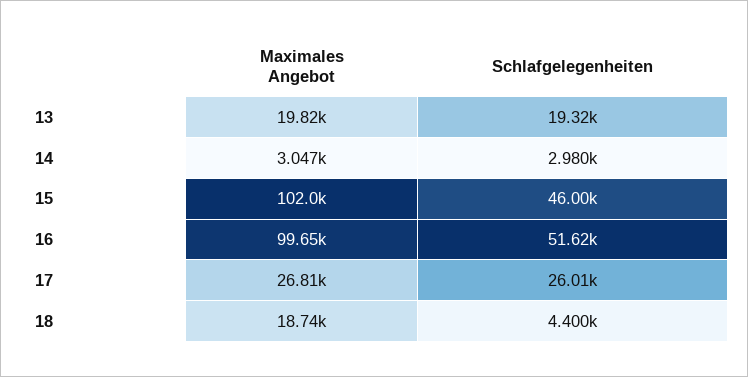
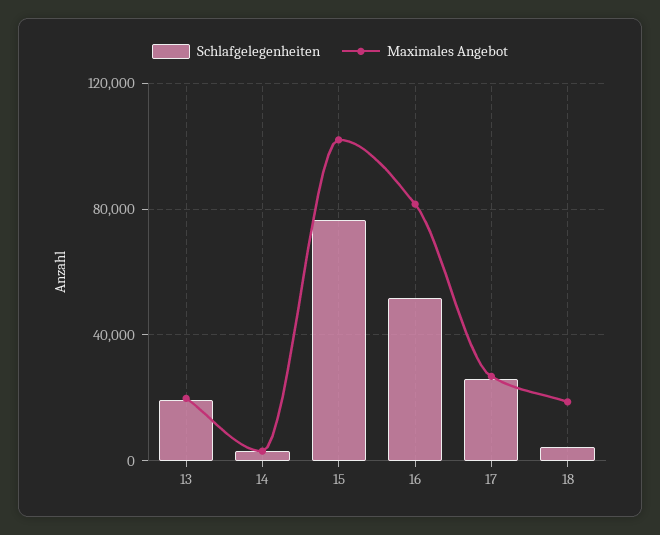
  {
    "Maximales Angebot": {
      "13": 19820,
      "14": 3047,
      "15": 102000,
-     "16": 99650,
+     "16": 80000,
      "17": 26810,
      "18": 18740
    },
    "Schlafgelegenheiten": {
      "13": 19320,
      "14": 2980,
-     "15": 46000,
+     "15": 75000,
      "16": 51620,
      "17": 26010,
      "18": 4400
    }
  }

